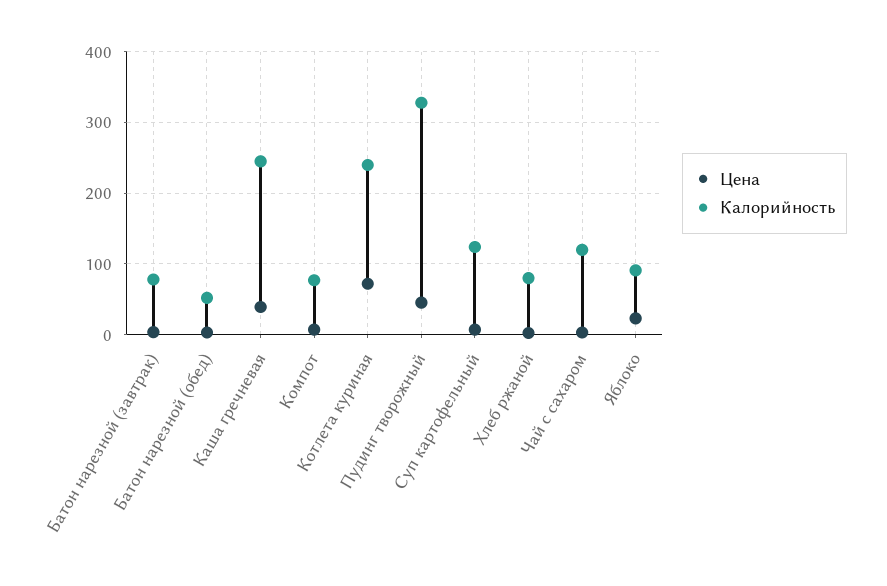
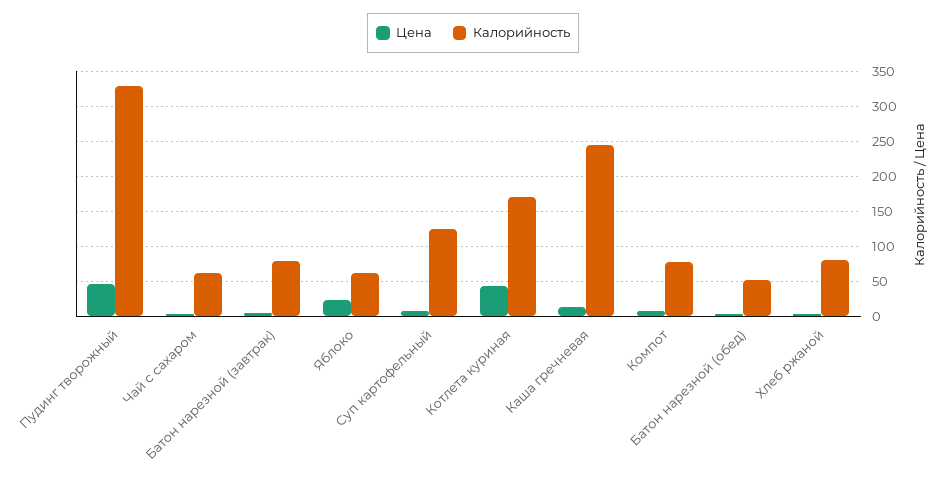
  {
    "Цена": {
      "Батон нарезной (завтрак)": 0,
      "Батон нарезной (обед)": 0,
-     "Каша гречневая": 40,
+     "Каша гречневая": 10,
      "Компот": 10,
-     "Котлета куриная": 70,
+     "Котлета куриная": 40,
      "Пудинг творожный": 50,
      "Суп картофельный": 10,
      "Хлеб ржаной": 0,
      "Чай с сахаром": 0,
      "Яблоко": 20
    },
    "Калорийность": {
      "Батон нарезной (завтрак)": 80,
      "Батон нарезной (обед)": 50,
      "Каша гречневая": 250,
      "Компот": 80,
-     "Котлета куриная": 240,
+     "Котлета куриная": 170,
      "Пудинг творожный": 330,
      "Суп картофельный": 120,
      "Хлеб ржаной": 80,
-     "Чай с сахаром": 120,
+     "Чай с сахаром": 60,
-     "Яблоко": 90
+     "Яблоко": 60
    }
  }

